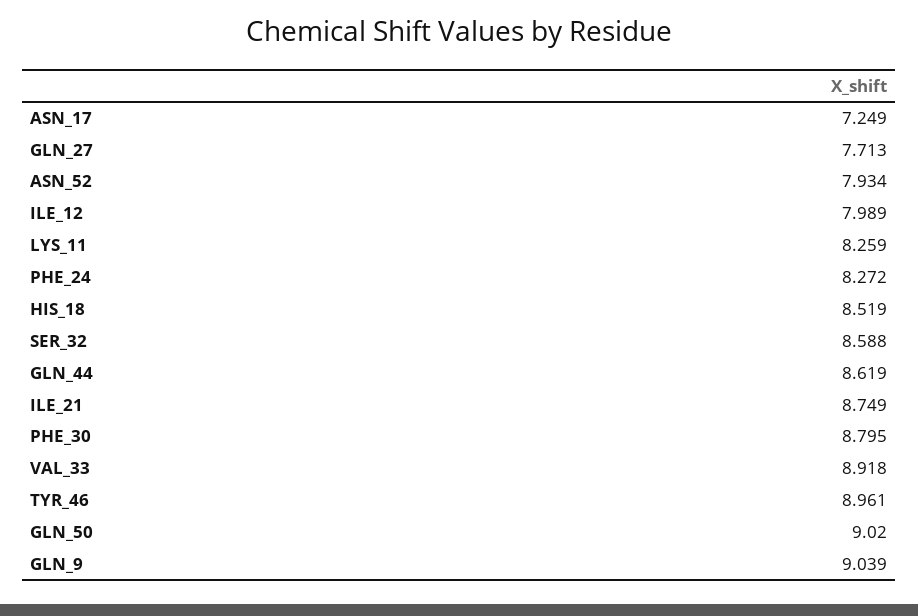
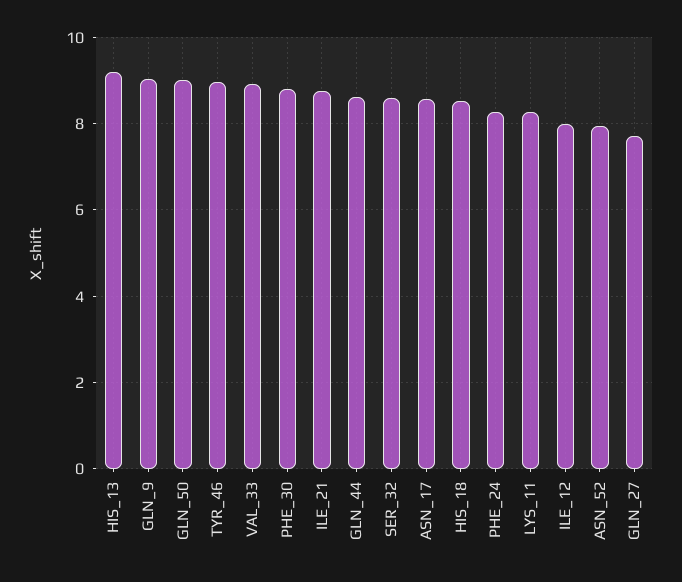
  {
-   "ASN_17": 7.249,
+   "ASN_17": 8.6,
    "GLN_27": 7.713,
    "ASN_52": 7.934,
    "ILE_12": 7.989,
    "LYS_11": 8.259,
    "PHE_24": 8.272,
    "HIS_18": 8.519,
    "SER_32": 8.588,
    "GLN_44": 8.619,
    "ILE_21": 8.749,
    "PHE_30": 8.795,
    "VAL_33": 8.918,
    "TYR_46": 8.961,
    "GLN_50": 9.02,
-   "GLN_9": 9.039
+   "GLN_9": 9.039,
+   "HIS_13": 9.2
  }

